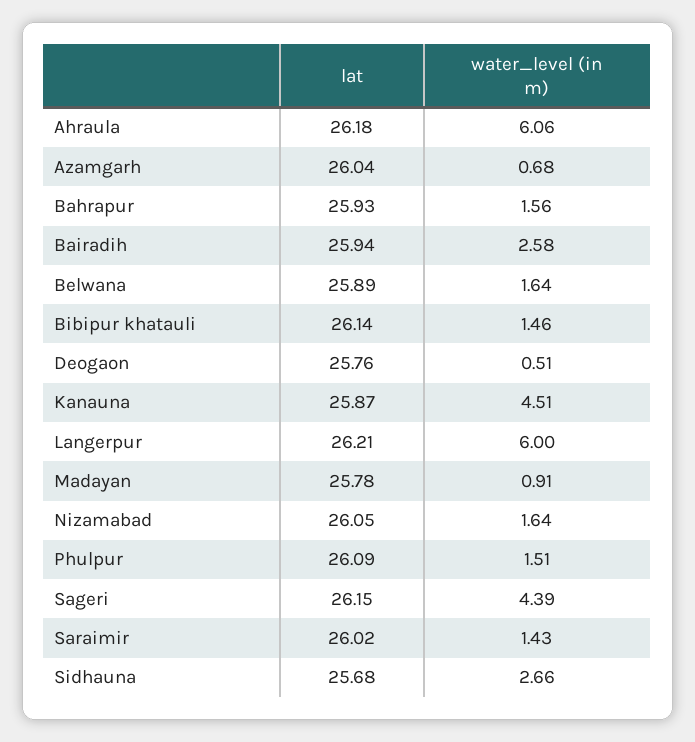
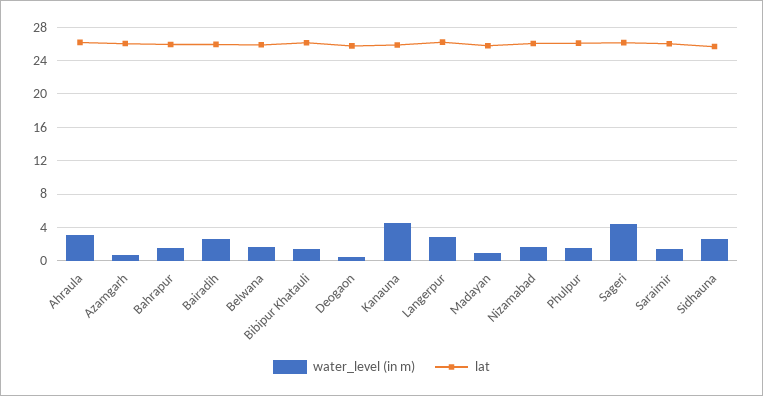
  {
    "lat": {
      "Ahraula": 26.18,
      "Azamgarh": 26.04,
      "Bahrapur": 25.93,
      "Bairadih": 25.94,
      "Belwana": 25.89,
      "Bibipur khatauli": 26.14,
      "Deogaon": 25.76,
      "Kanauna": 25.87,
      "Langerpur": 26.21,
      "Madayan": 25.78,
      "Nizamabad": 26.05,
      "Phulpur": 26.09,
      "Sageri": 26.15,
      "Saraimir": 26.02,
      "Sidhauna": 25.68
    },
    "water_level (in m)": {
-     "Ahraula": 6.06,
+     "Ahraula": 3,
      "Azamgarh": 0.68,
      "Bahrapur": 1.56,
      "Bairadih": 2.58,
      "Belwana": 1.64,
      "Bibipur khatauli": 1.46,
      "Deogaon": 0.51,
      "Kanauna": 4.51,
-     "Langerpur": 6,
+     "Langerpur": 3,
      "Madayan": 0.91,
      "Nizamabad": 1.64,
      "Phulpur": 1.51,
      "Sageri": 4.39,
      "Saraimir": 1.43,
      "Sidhauna": 2.66
    }
  }

